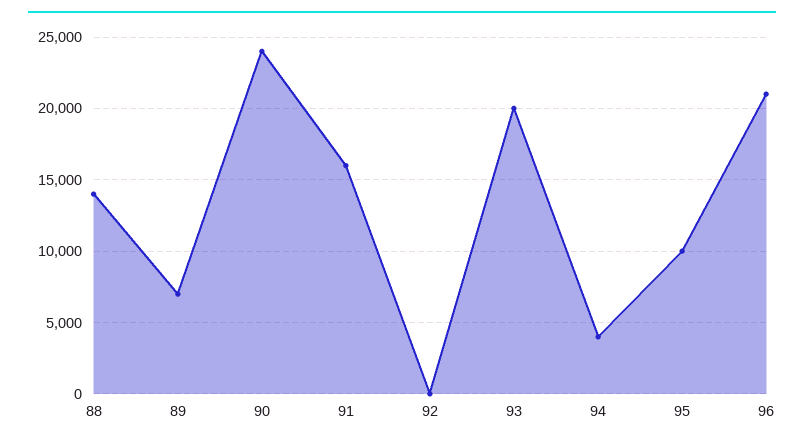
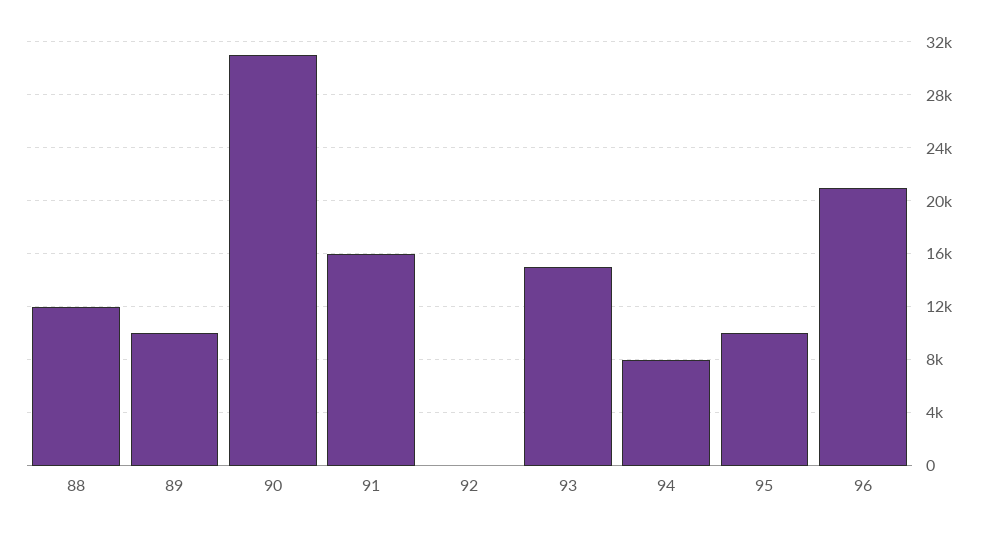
  {
-   "88": 14000,
+   "88": 12000,
-   "89": 7000,
+   "89": 10000,
-   "90": 24000,
+   "90": 31000,
    "91": 16000,
    "92": 0,
-   "93": 20000,
+   "93": 15000,
-   "94": 4000,
+   "94": 8000,
    "95": 10000,
    "96": 21000
  }

